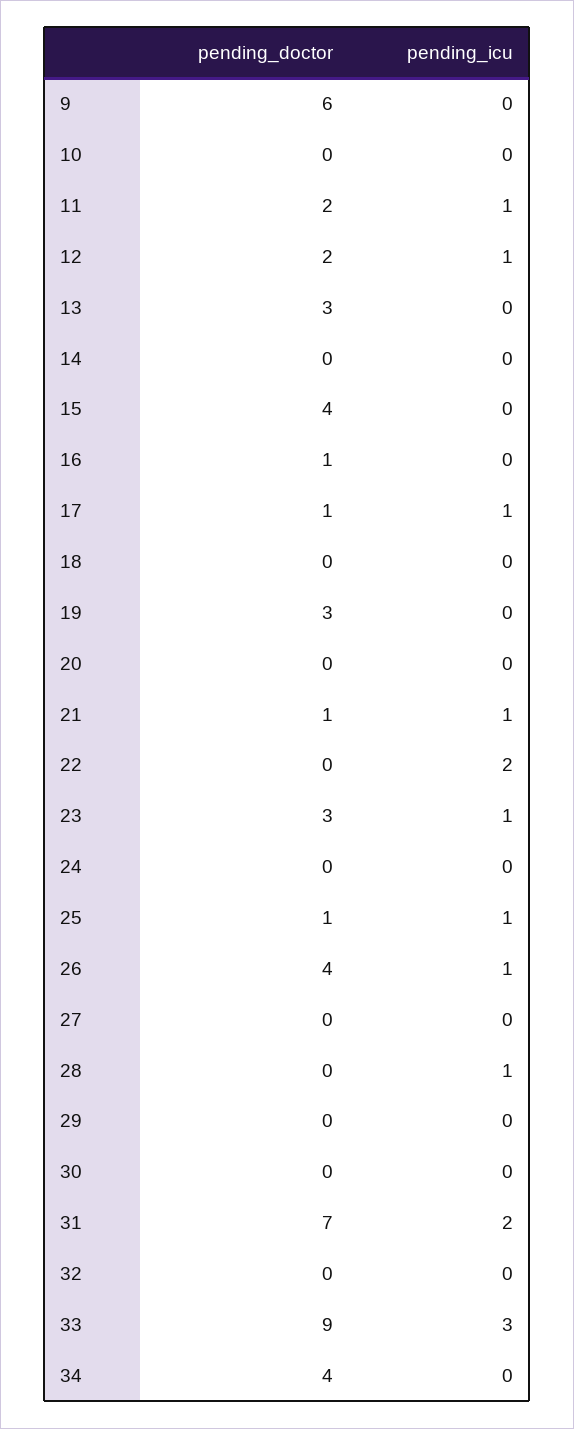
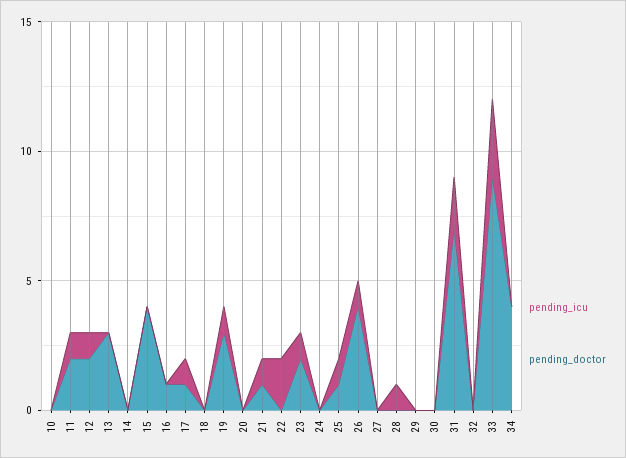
  {
    "pending_doctor": {
-     "9": 6,
      "10": 0,
      "11": 2,
      "12": 2,
      "13": 3,
      "14": 0,
      "15": 4,
      "16": 1,
      "17": 1,
      "18": 0,
      "19": 3,
      "20": 0,
      "21": 1,
      "22": 0,
-     "23": 3,
+     "23": 2,
      "24": 0,
      "25": 1,
      "26": 4,
      "27": 0,
      "28": 0,
      "29": 0,
      "30": 0,
      "31": 7,
      "32": 0,
      "33": 9,
      "34": 4
    },
    "pending_icu": {
-     "9": 0,
      "10": 0,
      "11": 1,
      "12": 1,
      "13": 0,
      "14": 0,
      "15": 0,
      "16": 0,
      "17": 1,
      "18": 0,
-     "19": 0,
+     "19": 1,
      "20": 0,
      "21": 1,
      "22": 2,
      "23": 1,
      "24": 0,
      "25": 1,
      "26": 1,
      "27": 0,
      "28": 1,
      "29": 0,
      "30": 0,
      "31": 2,
      "32": 0,
      "33": 3,
      "34": 0
    }
  }

